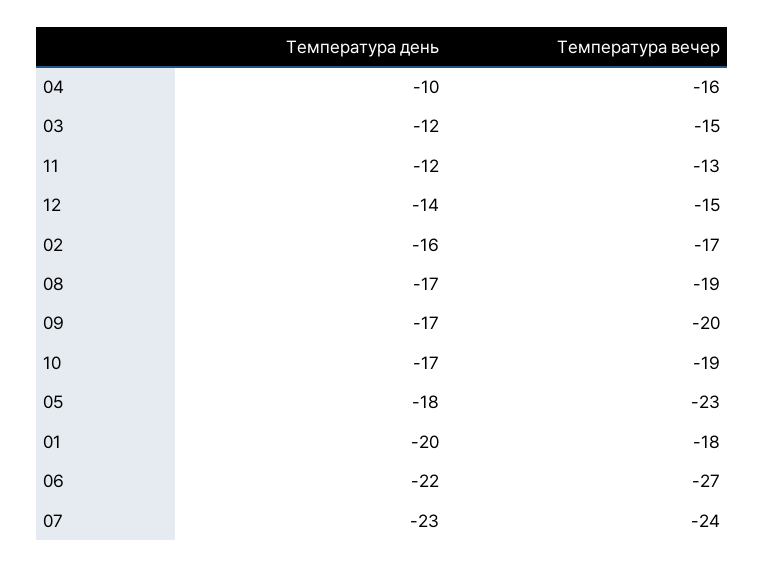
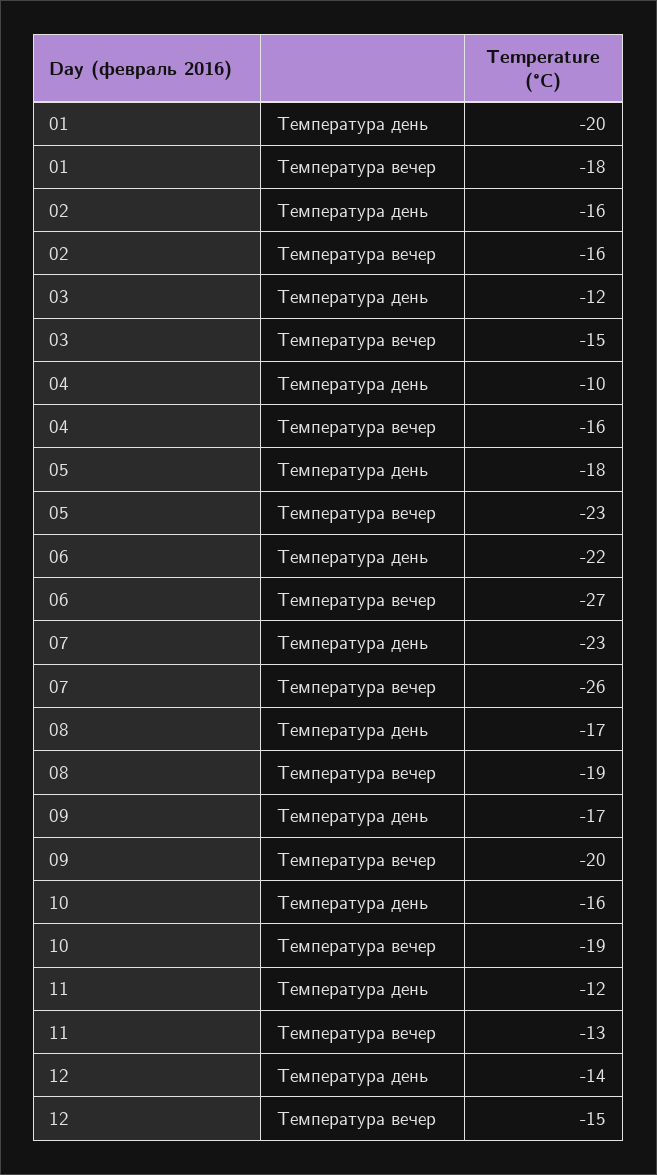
  {
    "Температура день": {
      "04": -10,
      "03": -12,
      "11": -12,
      "12": -14,
      "02": -16,
      "08": -17,
      "09": -17,
-     "10": -17,
+     "10": -16,
      "05": -18,
      "01": -20,
      "06": -22,
      "07": -23
    },
    "Температура вечер": {
      "04": -16,
      "03": -15,
      "11": -13,
      "12": -15,
-     "02": -17,
+     "02": -16,
      "08": -19,
      "09": -20,
      "10": -19,
      "05": -23,
      "01": -18,
      "06": -27,
-     "07": -24
+     "07": -26
    }
  }

